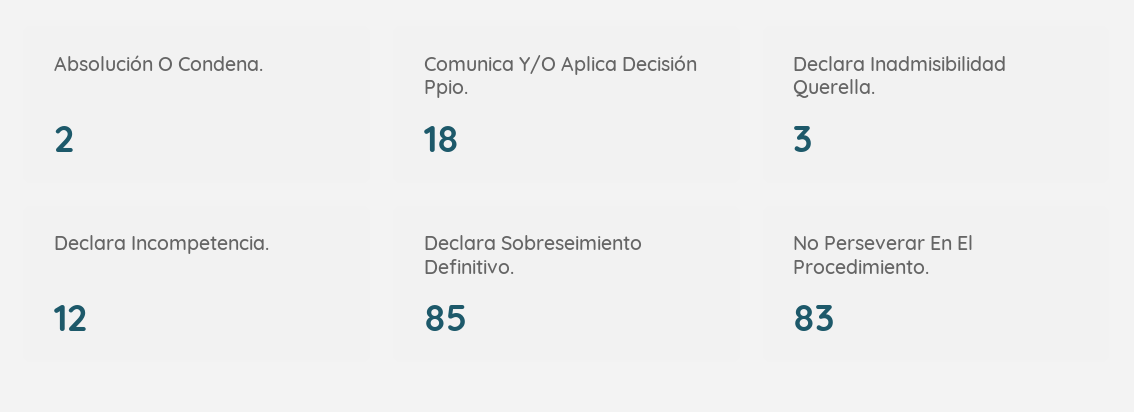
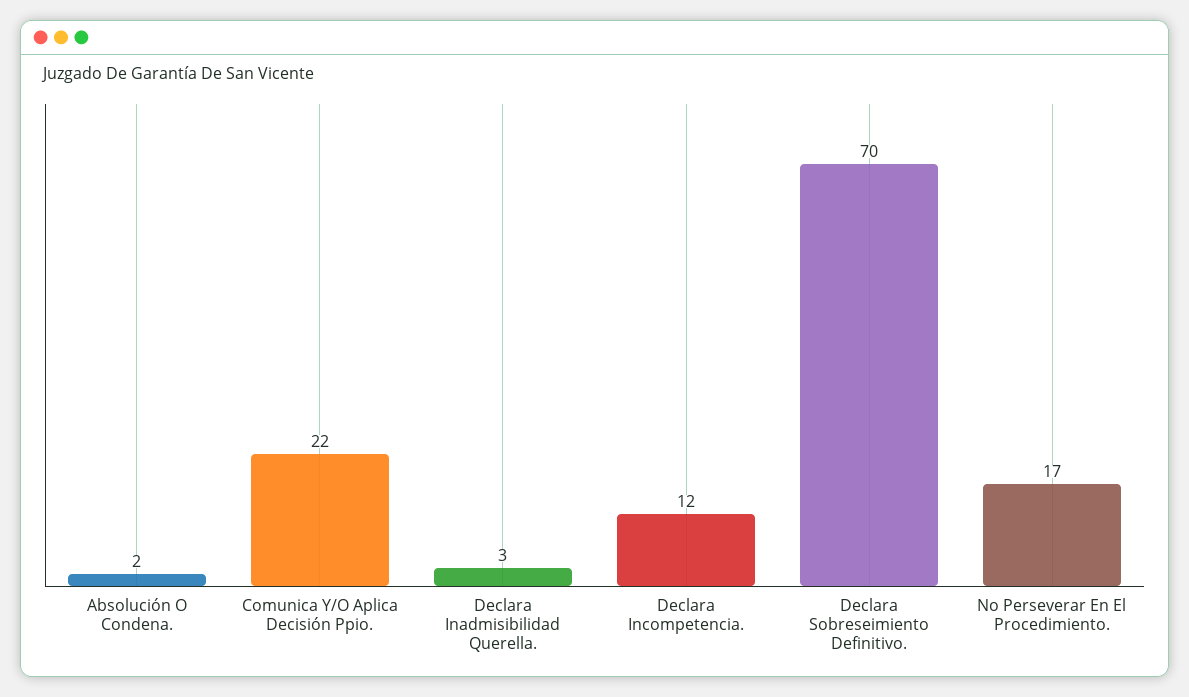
  {
    "Absolución O Condena.": 2,
-   "Comunica Y/O Aplica Decisión Ppio.": 18,
+   "Comunica Y/O Aplica Decisión Ppio.": 22,
    "Declara Inadmisibilidad Querella.": 3,
    "Declara Incompetencia.": 12,
-   "Declara Sobreseimiento Definitivo.": 85,
+   "Declara Sobreseimiento Definitivo.": 70,
-   "No Perseverar En El Procedimiento.": 83
+   "No Perseverar En El Procedimiento.": 17
  }

